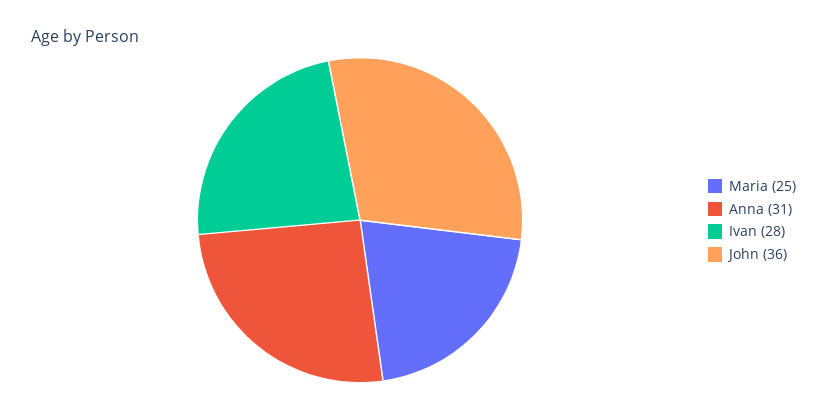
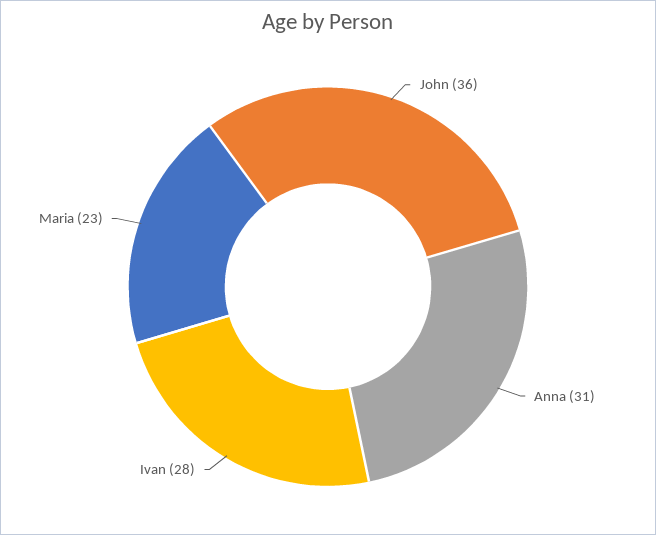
  {
-   "Maria": 25,
+   "Maria": 23,
    "Anna": 31,
    "Ivan": 28,
    "John": 36
  }

